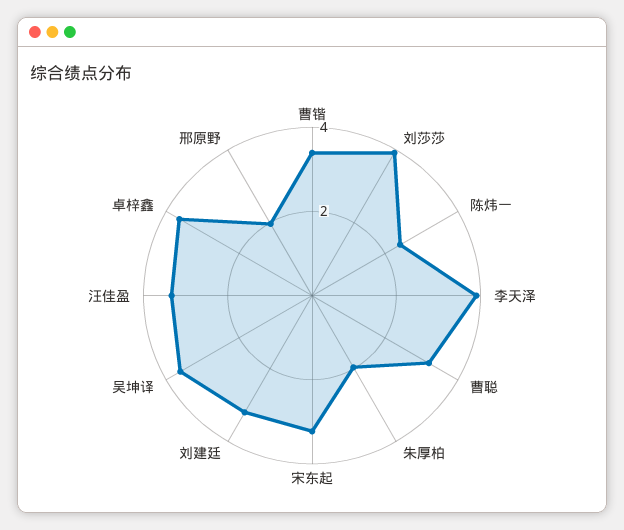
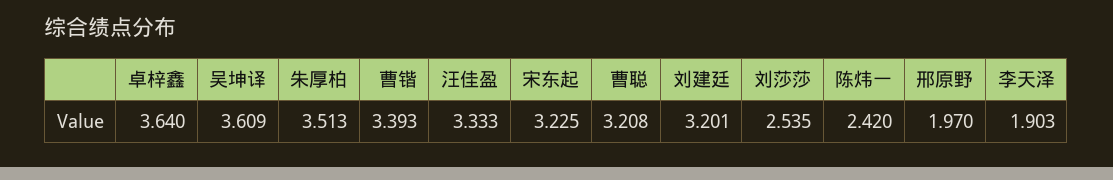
  {
    "曹锴": 3.393,
-   "刘莎莎": 4,
+   "刘莎莎": 2.535,
    "陈炜一": 2.42,
-   "李天泽": 4,
+   "李天泽": 1.903,
    "曹聪": 3.208,
-   "朱厚柏": 2,
+   "朱厚柏": 3.513,
    "宋东起": 3.225,
    "刘建廷": 3.201,
    "吴坤译": 3.609,
    "汪佳盈": 3.333,
    "卓梓鑫": 3.64,
    "邢原野": 1.97
  }

